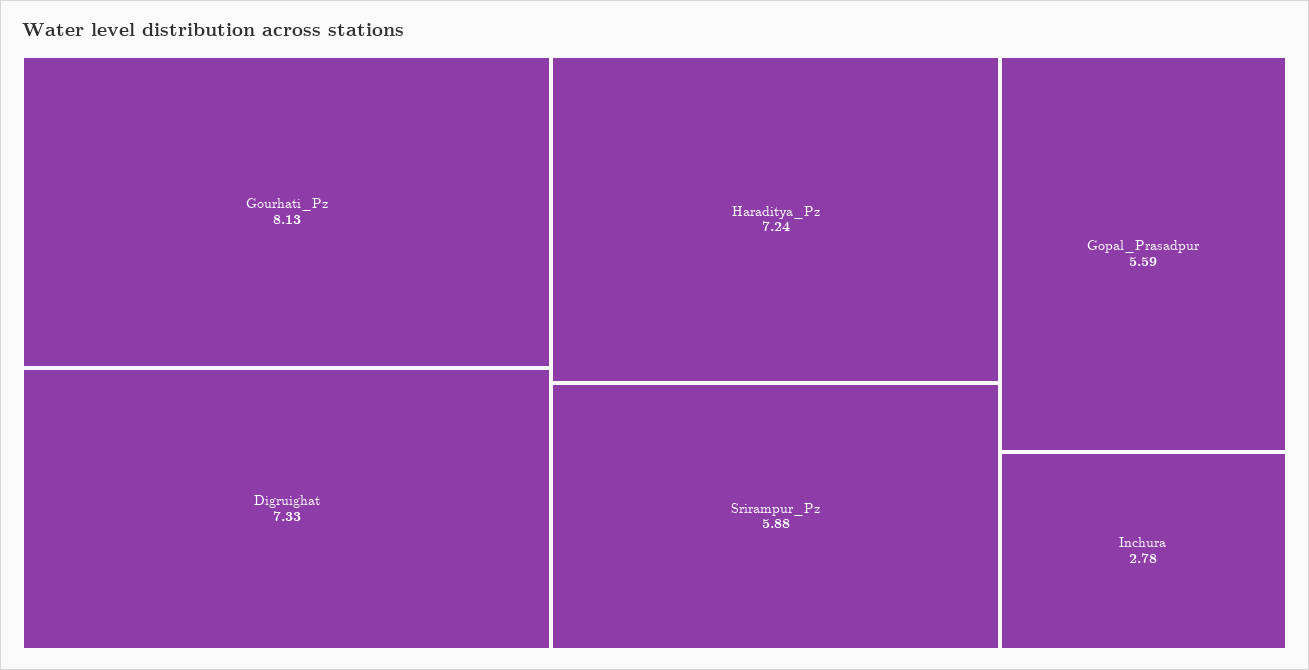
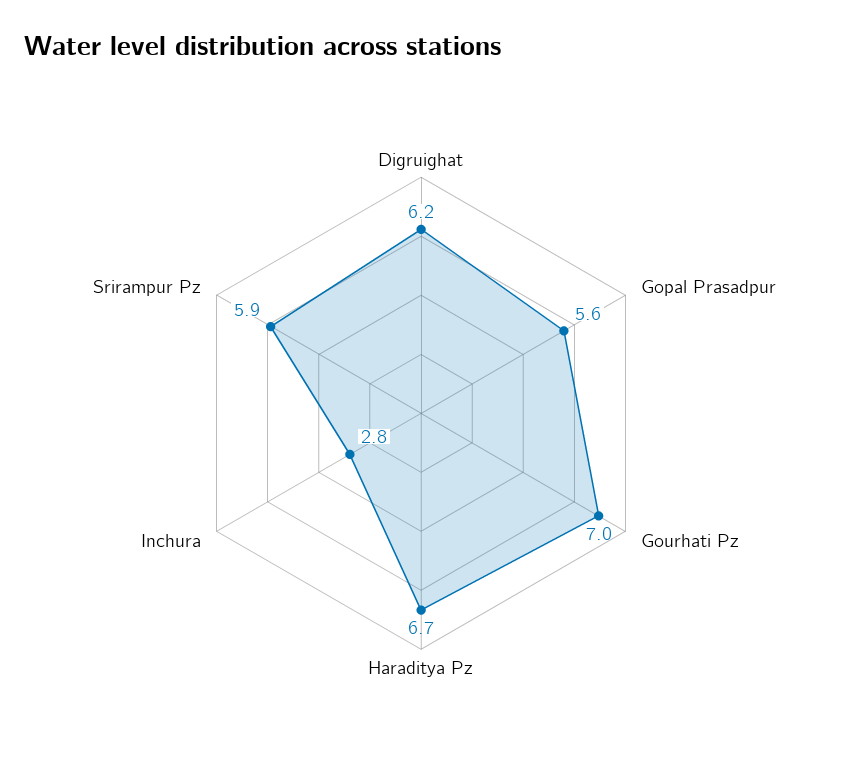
  {
-   "Gourhati_Pz": 8.13,
+   "Gourhati_Pz": 7,
-   "Digruighat": 7.33,
+   "Digruighat": 6.2,
-   "Haraditya_Pz": 7.24,
+   "Haraditya_Pz": 6.7,
    "Srirampur_Pz": 5.88,
    "Gopal_Prasadpur": 5.59,
    "Inchura": 2.78
  }

